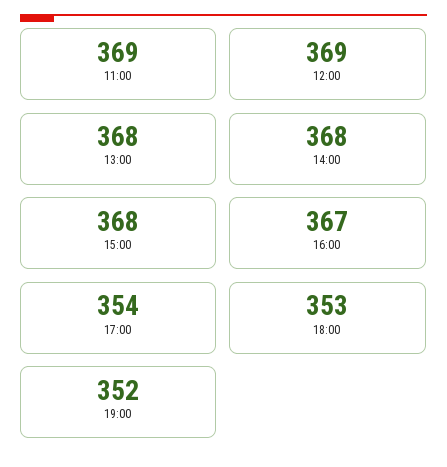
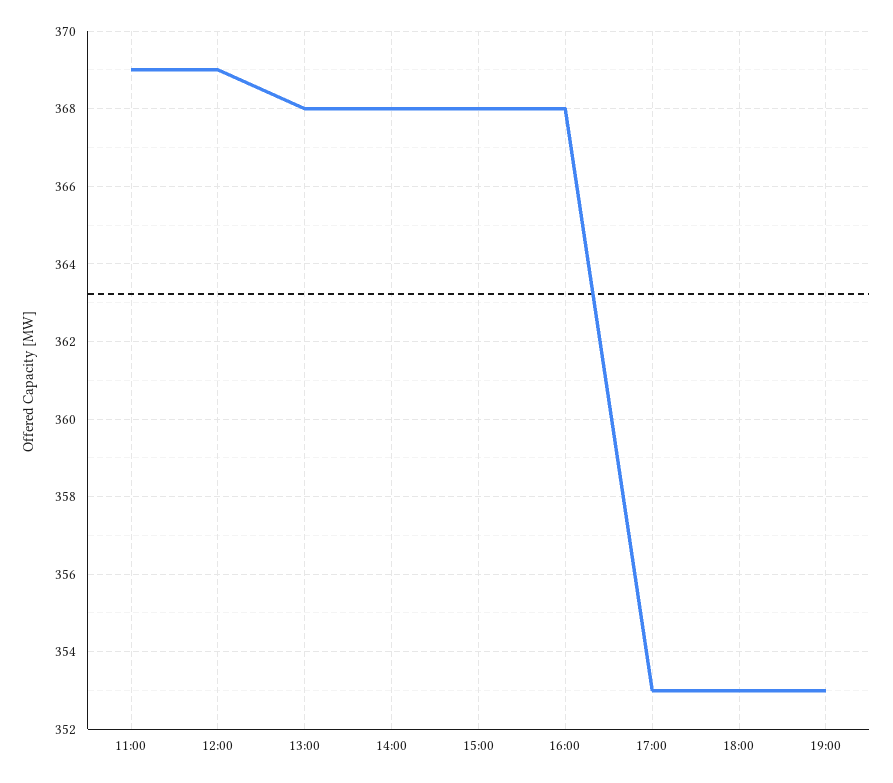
  {
    "11:00": 369,
    "12:00": 369,
    "13:00": 368,
    "14:00": 368,
    "15:00": 368,
-   "16:00": 367,
+   "16:00": 368,
-   "17:00": 354,
+   "17:00": 353,
    "18:00": 353,
-   "19:00": 352
+   "19:00": 353
  }

